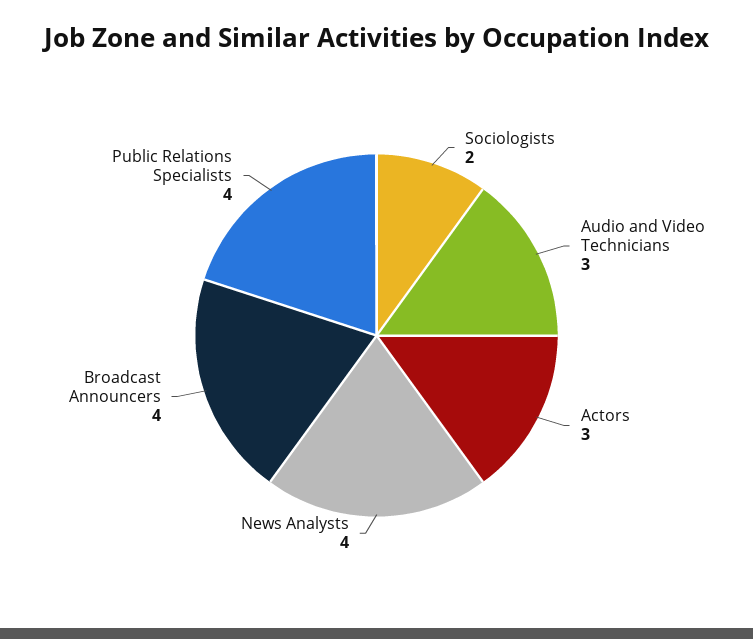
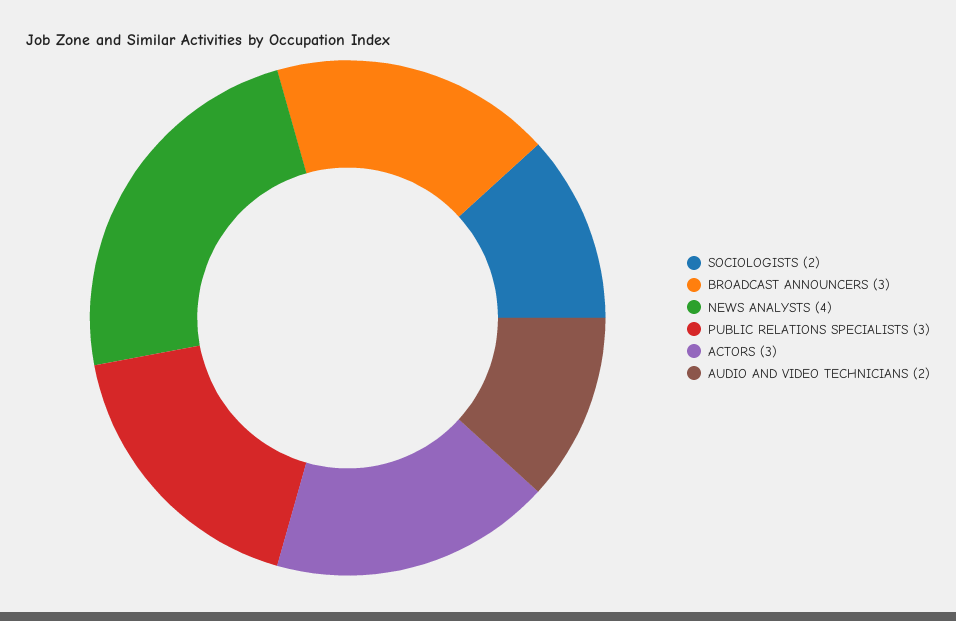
  {
    "Sociologists": 2,
-   "Audio and Video Technicians": 3,
+   "Audio and Video Technicians": 2,
    "Actors": 3,
    "News Analysts": 4,
-   "Broadcast Announcers": 4,
+   "Broadcast Announcers": 3,
-   "Public Relations Specialists": 4
+   "Public Relations Specialists": 3
  }

